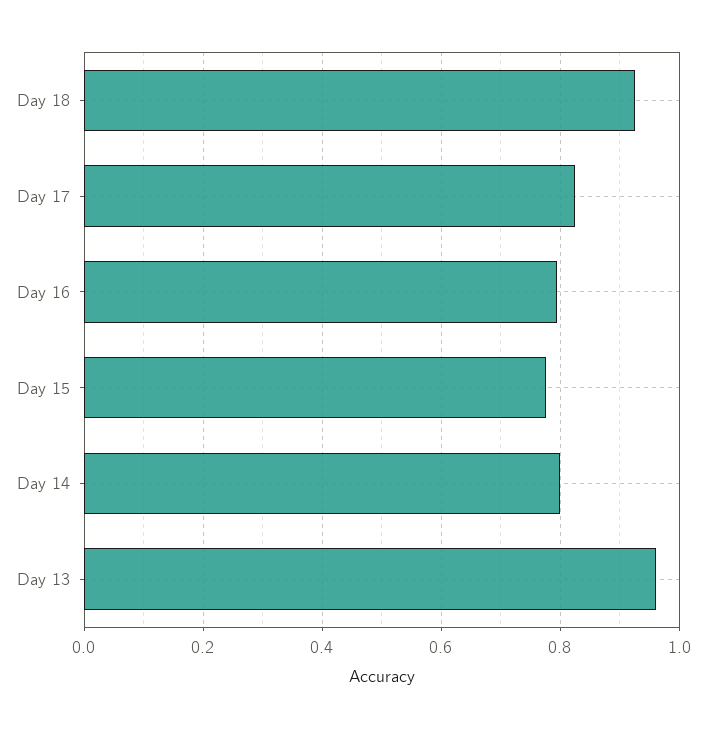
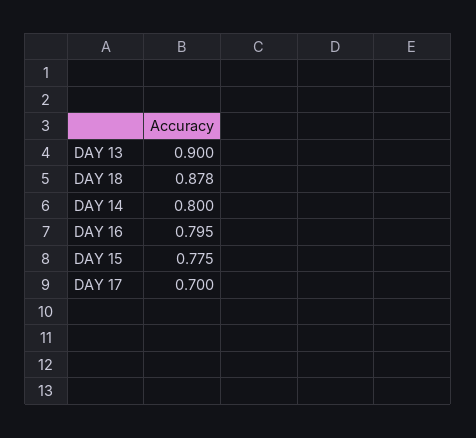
  {
-   "Day 18": 0.92,
+   "Day 18": 0.878,
-   "Day 17": 0.82,
+   "Day 17": 0.7,
    "Day 16": 0.795,
    "Day 15": 0.775,
    "Day 14": 0.8,
-   "Day 13": 0.96
+   "Day 13": 0.9
  }

